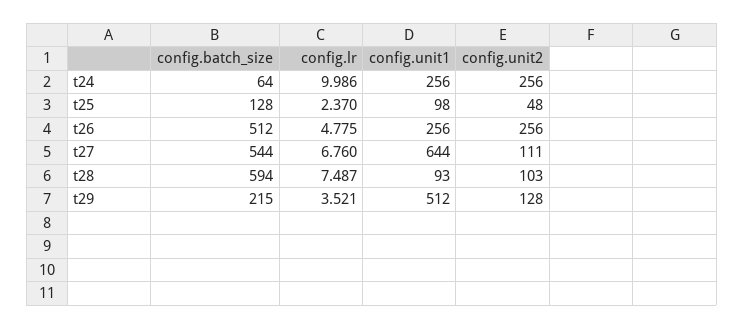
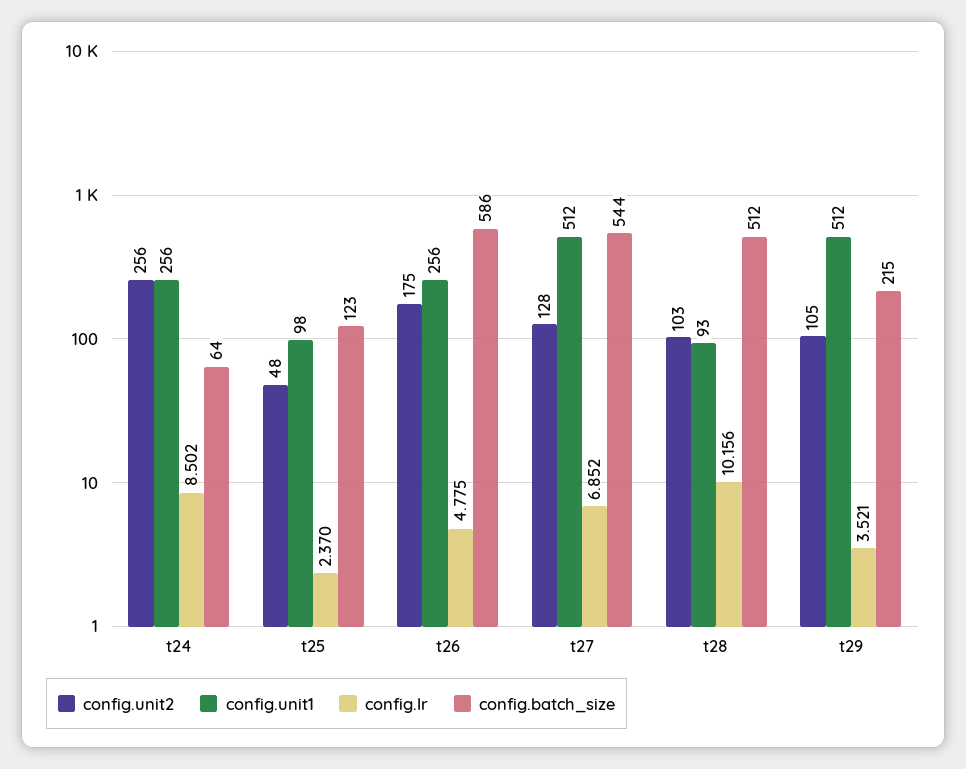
  {
    "config.batch_size": {
      "t24": 64,
-     "t25": 128,
+     "t25": 123,
-     "t26": 512,
+     "t26": 586,
      "t27": 544,
-     "t28": 594,
+     "t28": 512,
      "t29": 215
    },
    "config.lr": {
-     "t24": 9.986,
+     "t24": 8.502,
      "t25": 2.37,
      "t26": 4.775,
-     "t27": 6.76,
+     "t27": 6.852,
-     "t28": 7.487,
+     "t28": 10.156,
      "t29": 3.521
    },
    "config.unit1": {
      "t24": 256,
      "t25": 98,
      "t26": 256,
-     "t27": 644,
+     "t27": 512,
      "t28": 93,
      "t29": 512
    },
    "config.unit2": {
      "t24": 256,
      "t25": 48,
-     "t26": 256,
+     "t26": 175,
-     "t27": 111,
+     "t27": 128,
      "t28": 103,
-     "t29": 128
+     "t29": 105
    }
  }

